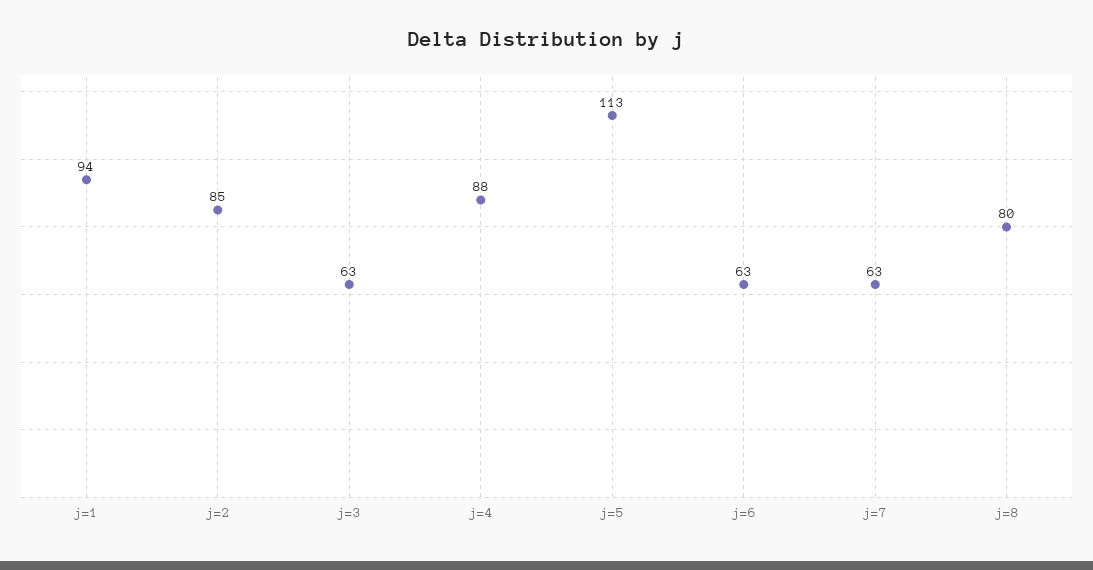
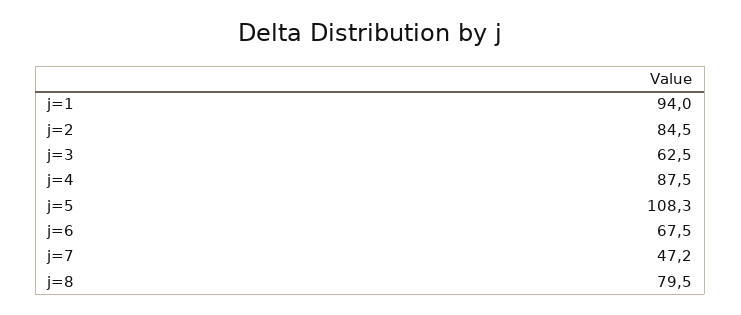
  {
    "j=1": 94,
    "j=2": 84.5,
    "j=3": 62.5,
    "j=4": 87.5,
-   "j=5": 113,
+   "j=5": 108.3,
-   "j=6": 63,
+   "j=6": 67.5,
-   "j=7": 63,
+   "j=7": 47.2,
    "j=8": 79.5
  }

